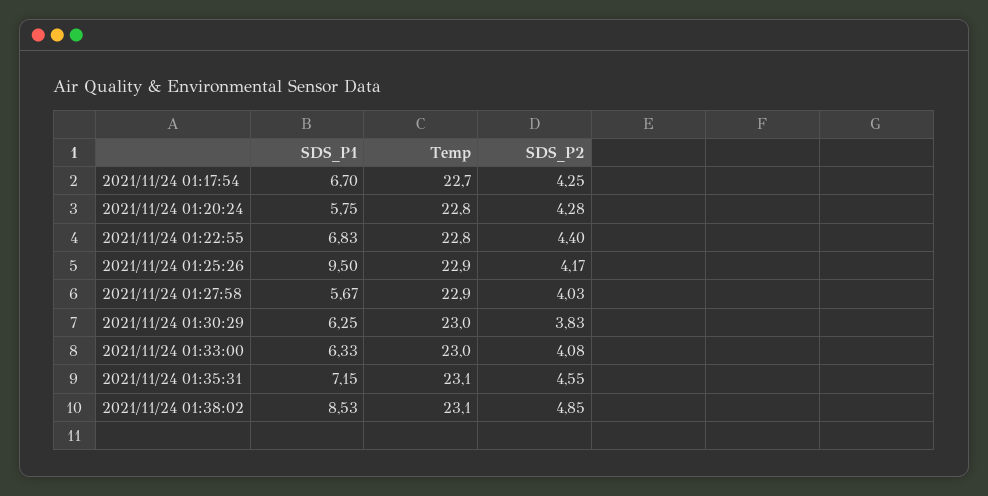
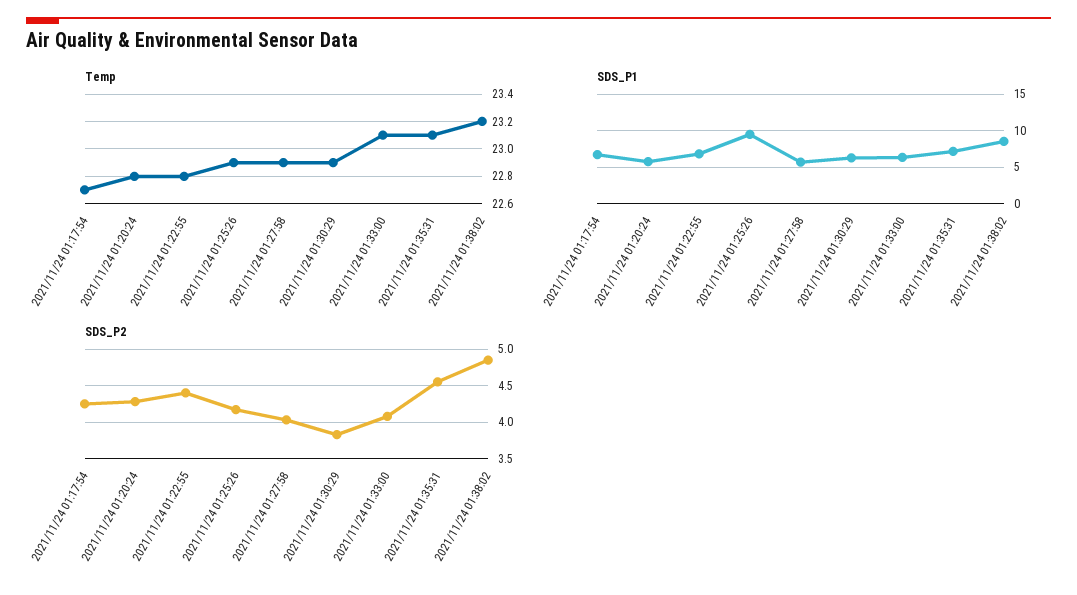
  {
    "SDS_P1": {
      "2021/11/24 01:17:54": 6.7,
      "2021/11/24 01:20:24": 5.75,
      "2021/11/24 01:22:55": 6.83,
      "2021/11/24 01:25:26": 9.5,
      "2021/11/24 01:27:58": 5.67,
      "2021/11/24 01:30:29": 6.25,
      "2021/11/24 01:33:00": 6.33,
      "2021/11/24 01:35:31": 7.15,
      "2021/11/24 01:38:02": 8.53
    },
    "Temp": {
      "2021/11/24 01:17:54": 22.7,
      "2021/11/24 01:20:24": 22.8,
      "2021/11/24 01:22:55": 22.8,
      "2021/11/24 01:25:26": 22.9,
      "2021/11/24 01:27:58": 22.9,
-     "2021/11/24 01:30:29": 23,
+     "2021/11/24 01:30:29": 22.9,
-     "2021/11/24 01:33:00": 23,
+     "2021/11/24 01:33:00": 23.1,
      "2021/11/24 01:35:31": 23.1,
-     "2021/11/24 01:38:02": 23.1
+     "2021/11/24 01:38:02": 23.2
    },
    "SDS_P2": {
      "2021/11/24 01:17:54": 4.25,
      "2021/11/24 01:20:24": 4.28,
      "2021/11/24 01:22:55": 4.4,
      "2021/11/24 01:25:26": 4.17,
      "2021/11/24 01:27:58": 4.03,
      "2021/11/24 01:30:29": 3.83,
      "2021/11/24 01:33:00": 4.08,
      "2021/11/24 01:35:31": 4.55,
      "2021/11/24 01:38:02": 4.85
    }
  }

